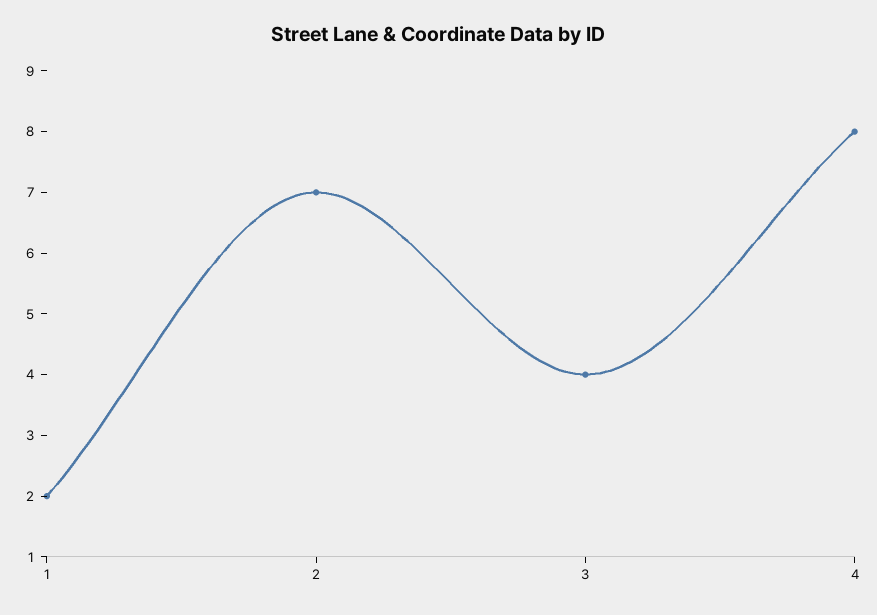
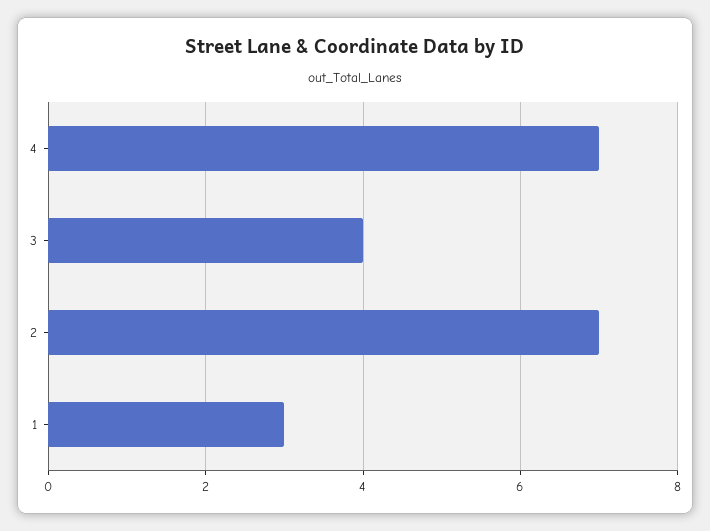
  {
-   "1": 2,
+   "1": 3,
    "2": 7,
    "3": 4,
-   "4": 8
+   "4": 7
  }

